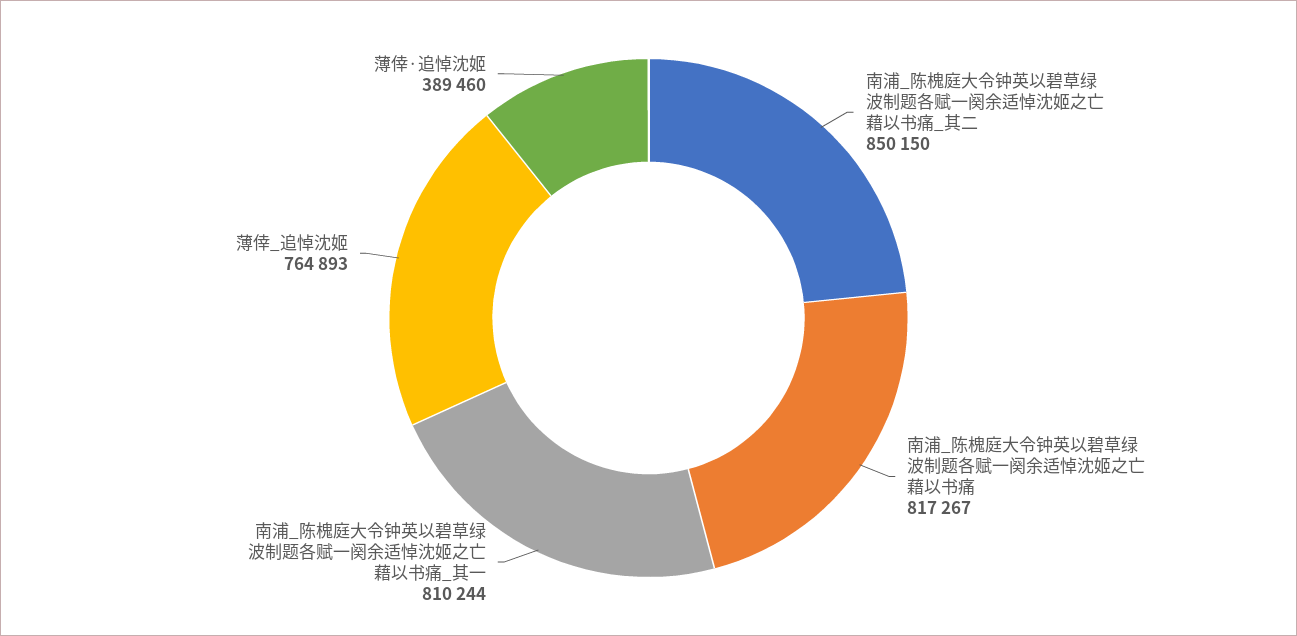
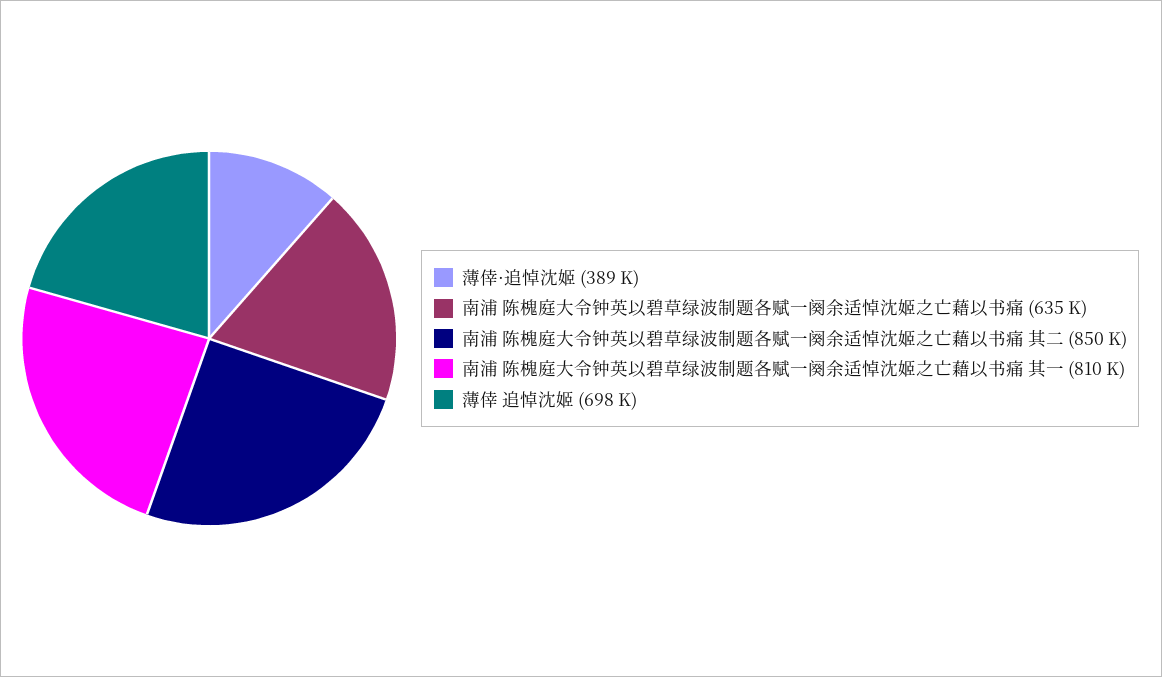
  {
    "南浦_陈槐庭大令钟英以碧草绿波制题各赋一阕余适悼沈姬之亡藉以书痛_其二": 850150,
-   "南浦_陈槐庭大令钟英以碧草绿波制题各赋一阕余适悼沈姬之亡藉以书痛": 817267,
+   "南浦_陈槐庭大令钟英以碧草绿波制题各赋一阕余适悼沈姬之亡藉以书痛": 635000,
    "南浦_陈槐庭大令钟英以碧草绿波制题各赋一阕余适悼沈姬之亡藉以书痛_其一": 810244,
-   "薄倖_追悼沈姬": 764893,
+   "薄倖_追悼沈姬": 698000,
    "薄倖·追悼沈姬": 389460
  }

